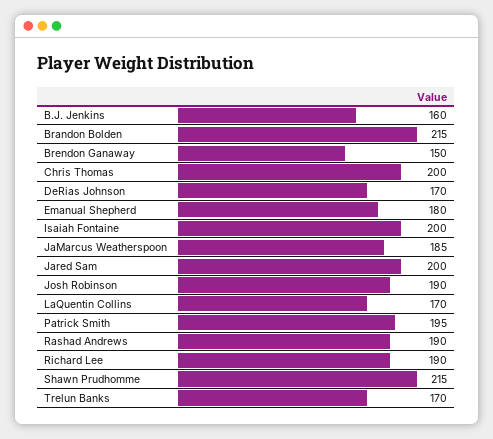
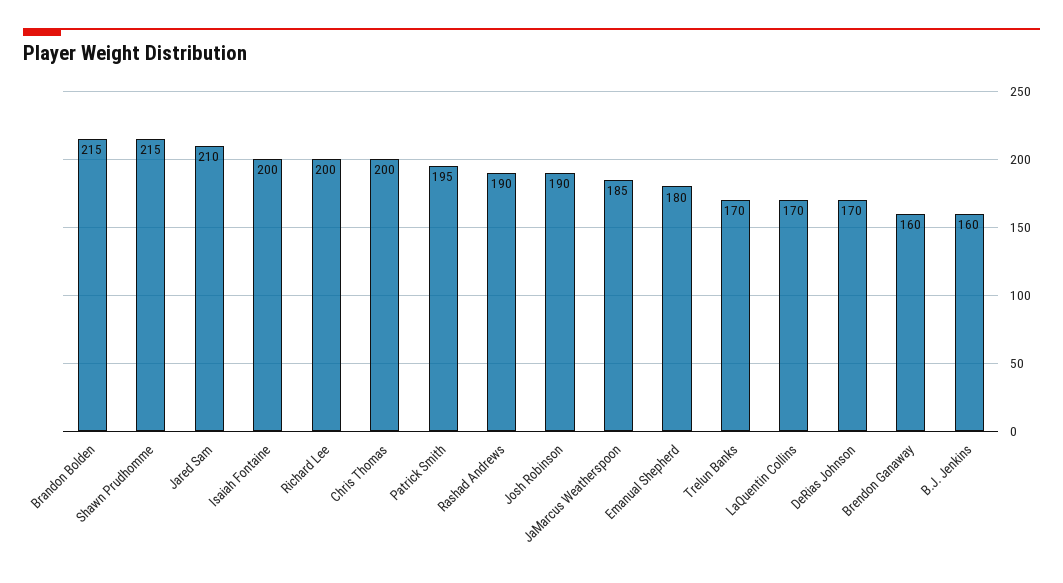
  {
    "B.J. Jenkins": 160,
    "Brandon Bolden": 215,
-   "Brendon Ganaway": 150,
+   "Brendon Ganaway": 160,
    "Chris Thomas": 200,
    "DeRias Johnson": 170,
    "Emanual Shepherd": 180,
    "Isaiah Fontaine": 200,
    "JaMarcus Weatherspoon": 185,
-   "Jared Sam": 200,
+   "Jared Sam": 210,
    "Josh Robinson": 190,
    "LaQuentin Collins": 170,
    "Patrick Smith": 195,
    "Rashad Andrews": 190,
-   "Richard Lee": 190,
+   "Richard Lee": 200,
    "Shawn Prudhomme": 215,
    "Trelun Banks": 170
  }

